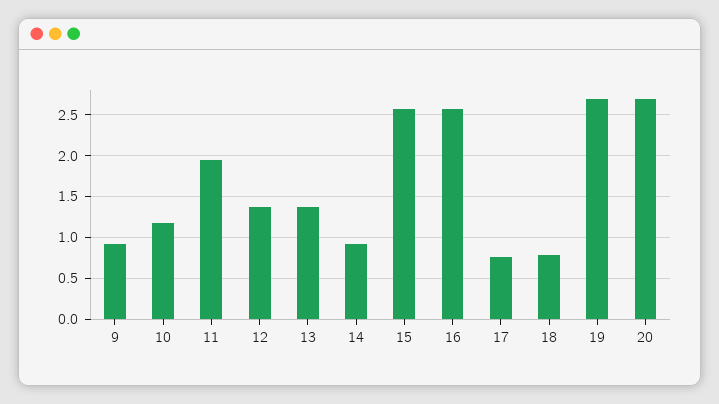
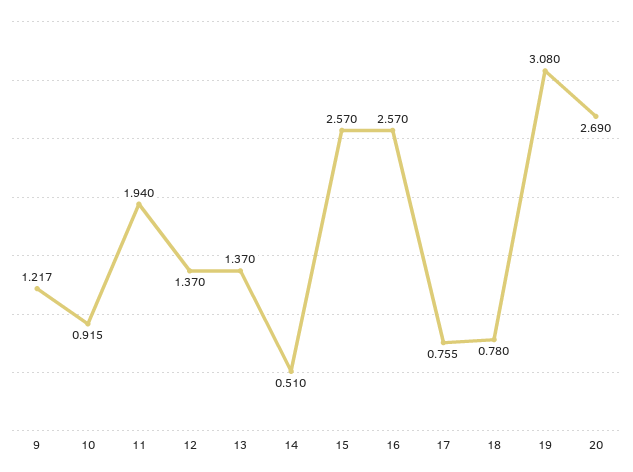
  {
-   "9": 0.9,
+   "9": 1.217,
-   "10": 1.2,
+   "10": 0.915,
    "11": 1.94,
    "12": 1.37,
    "13": 1.37,
-   "14": 0.9,
+   "14": 0.51,
    "15": 2.57,
    "16": 2.57,
    "17": 0.755,
    "18": 0.78,
-   "19": 2.7,
+   "19": 3.08,
    "20": 2.69
  }

